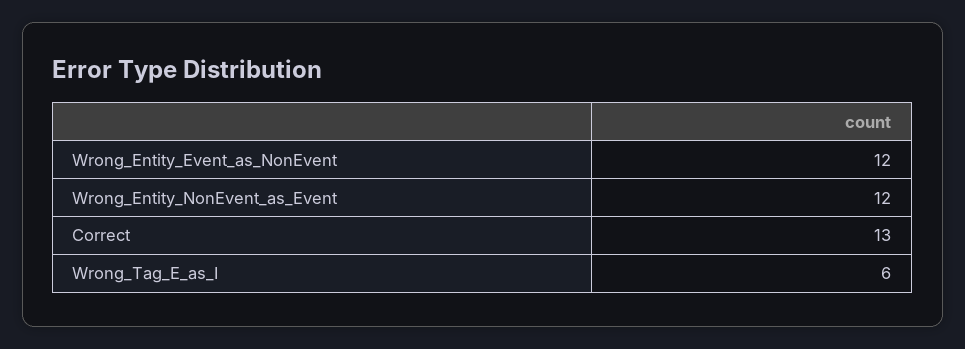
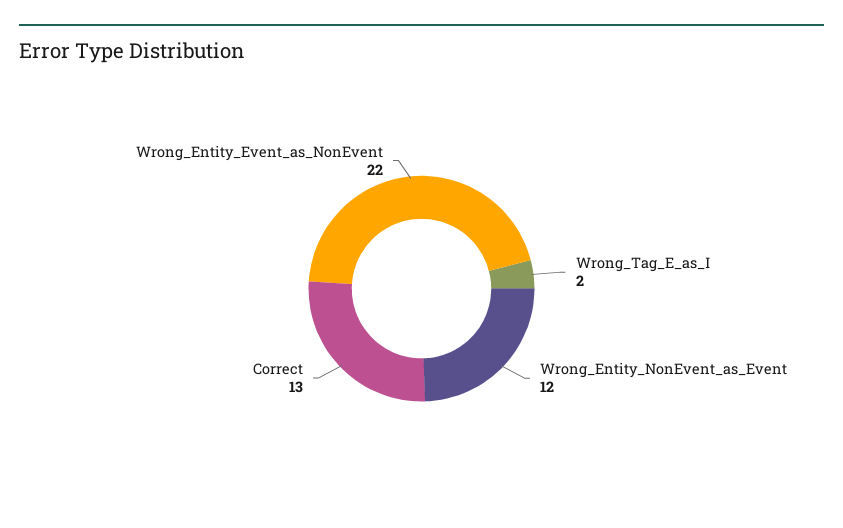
  {
-   "Wrong_Entity_Event_as_NonEvent": 12,
+   "Wrong_Entity_Event_as_NonEvent": 22,
    "Wrong_Entity_NonEvent_as_Event": 12,
    "Correct": 13,
-   "Wrong_Tag_E_as_I": 6
+   "Wrong_Tag_E_as_I": 2
  }

